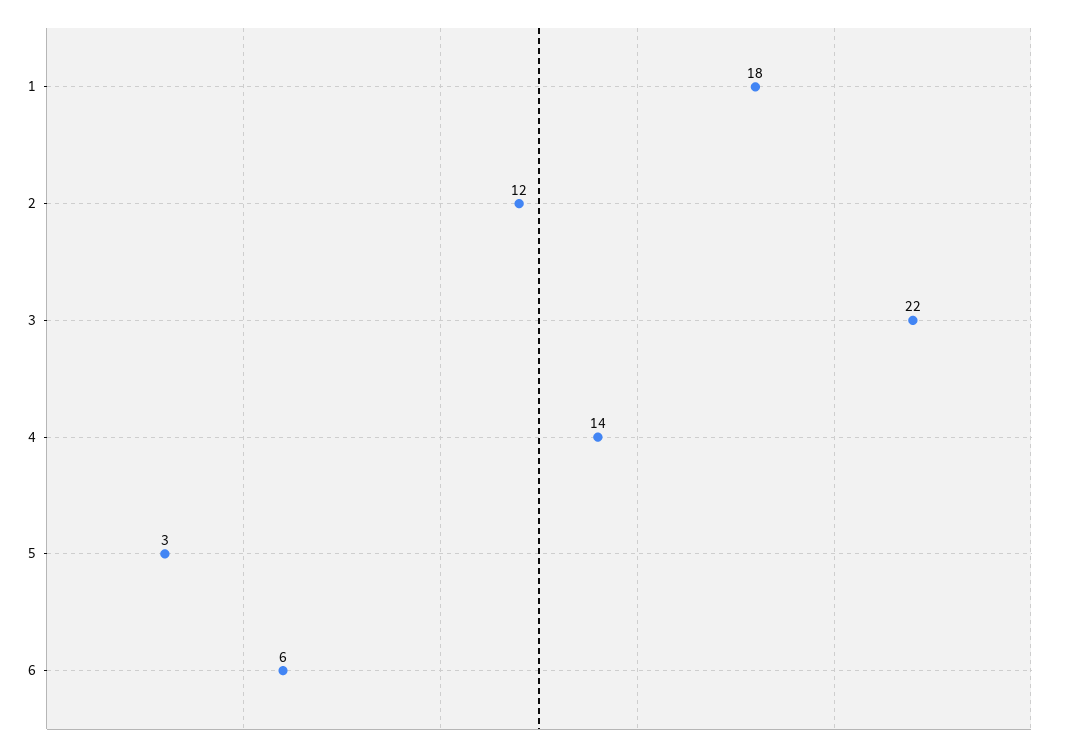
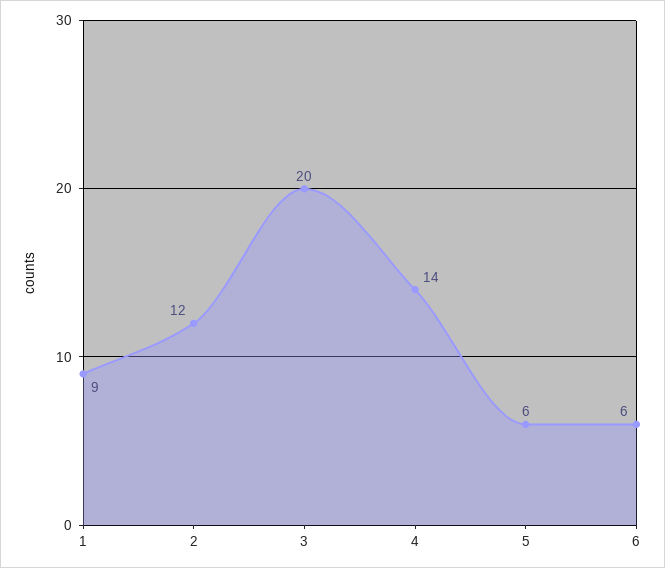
  {
-   "1": 18,
+   "1": 9,
    "2": 12,
-   "3": 22,
+   "3": 20,
    "4": 14,
-   "5": 3,
+   "5": 6,
    "6": 6
  }

